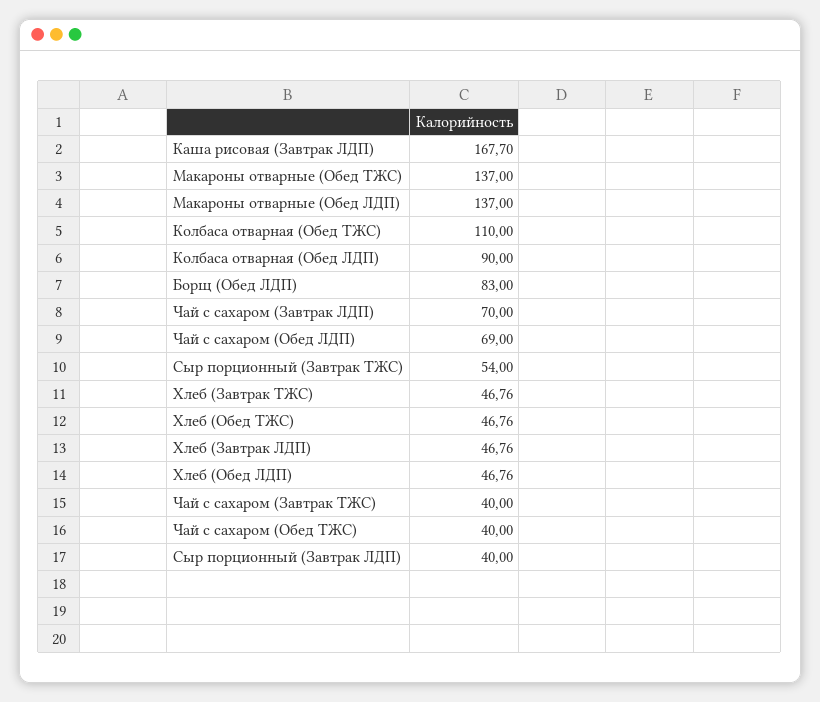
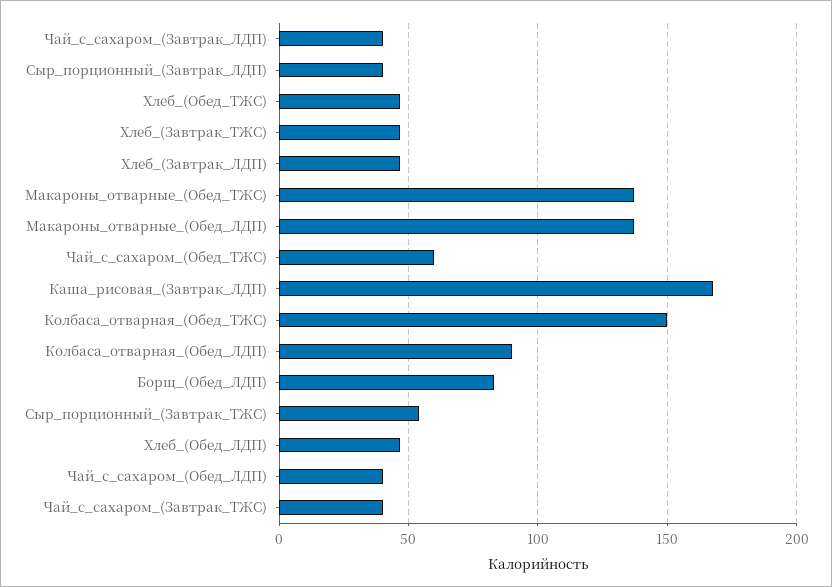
  {
    "Каша рисовая (Завтрак ЛДП)": 167.7,
    "Макароны отварные (Обед ТЖС)": 137,
    "Макароны отварные (Обед ЛДП)": 137,
-   "Колбаса отварная (Обед ТЖС)": 110,
+   "Колбаса отварная (Обед ТЖС)": 150,
    "Колбаса отварная (Обед ЛДП)": 90,
    "Борщ (Обед ЛДП)": 83,
-   "Чай с сахаром (Завтрак ЛДП)": 70,
+   "Чай с сахаром (Завтрак ЛДП)": 40,
-   "Чай с сахаром (Обед ЛДП)": 69,
+   "Чай с сахаром (Обед ЛДП)": 40,
    "Сыр порционный (Завтрак ТЖС)": 54,
    "Хлеб (Завтрак ТЖС)": 46.76,
    "Хлеб (Обед ТЖС)": 46.76,
    "Хлеб (Завтрак ЛДП)": 46.76,
    "Хлеб (Обед ЛДП)": 46.76,
    "Чай с сахаром (Завтрак ТЖС)": 40,
-   "Чай с сахаром (Обед ТЖС)": 40,
+   "Чай с сахаром (Обед ТЖС)": 60,
    "Сыр порционный (Завтрак ЛДП)": 40
  }

